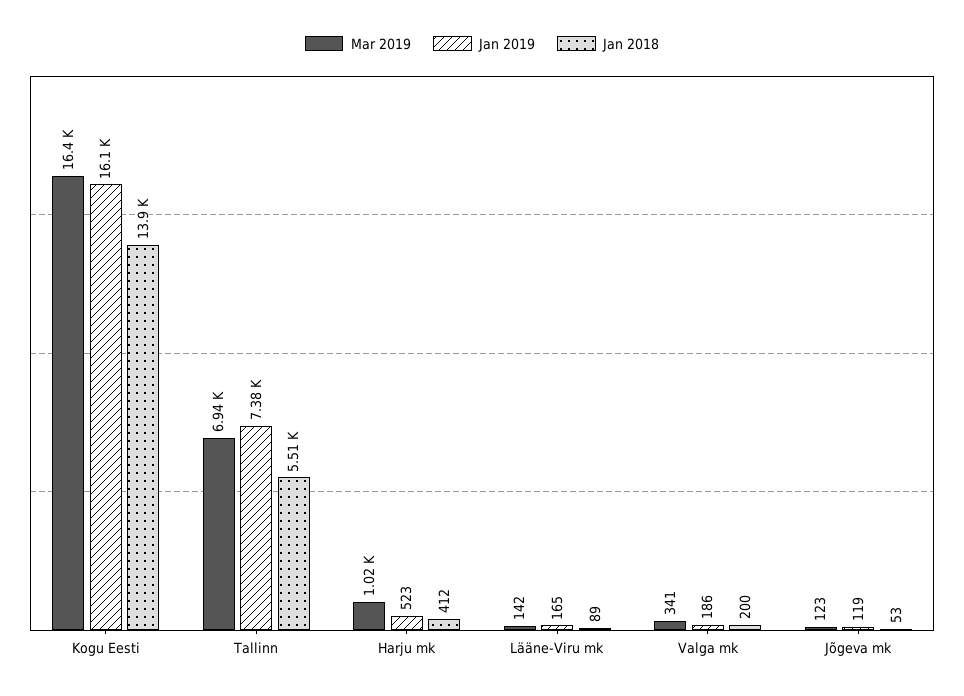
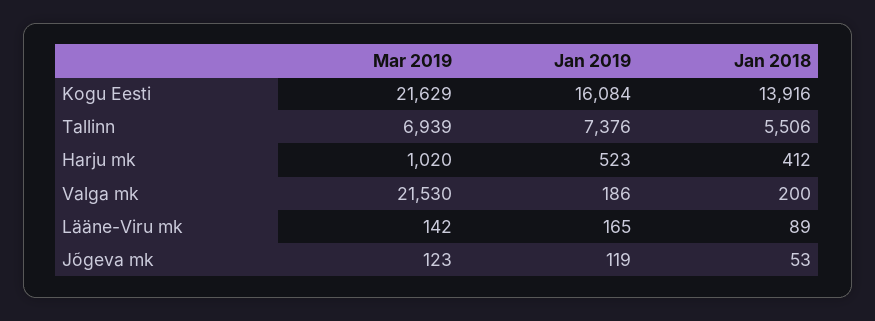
  {
    "Mar 2019": {
-     "Kogu Eesti": 16400,
+     "Kogu Eesti": 21629,
      "Tallinn": 6939,
      "Harju mk": 1020,
      "Lääne-Viru mk": 142,
-     "Valga mk": 341,
+     "Valga mk": 21530,
      "Jõgeva mk": 123
    },
    "Jan 2019": {
      "Kogu Eesti": 16084,
      "Tallinn": 7376,
      "Harju mk": 523,
      "Lääne-Viru mk": 165,
      "Valga mk": 186,
      "Jõgeva mk": 119
    },
    "Jan 2018": {
      "Kogu Eesti": 13916,
      "Tallinn": 5506,
      "Harju mk": 412,
      "Lääne-Viru mk": 89,
      "Valga mk": 200,
      "Jõgeva mk": 53
    }
  }

